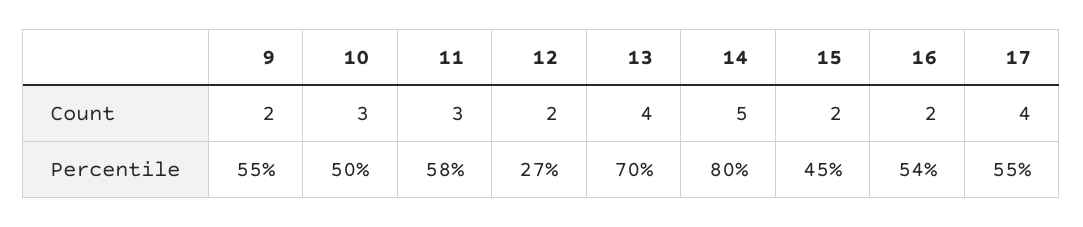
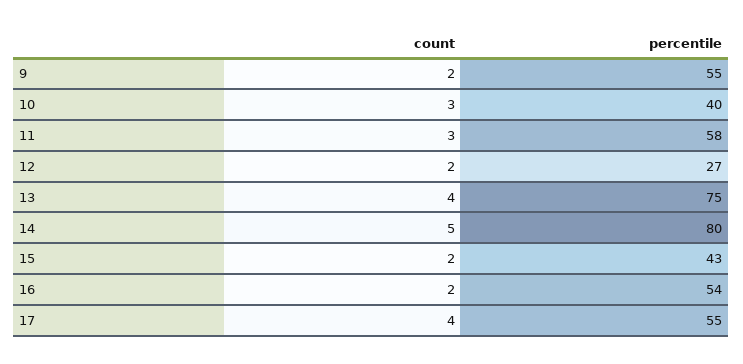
  {
    "9": {
      "Count": 2,
      "Percentile": 55
    },
    "10": {
      "Count": 3,
-     "Percentile": 50
+     "Percentile": 40
    },
    "11": {
      "Count": 3,
      "Percentile": 58
    },
    "12": {
      "Count": 2,
      "Percentile": 27
    },
    "13": {
      "Count": 4,
-     "Percentile": 70
+     "Percentile": 75
    },
    "14": {
      "Count": 5,
      "Percentile": 80
    },
    "15": {
      "Count": 2,
-     "Percentile": 45
+     "Percentile": 43
    },
    "16": {
      "Count": 2,
      "Percentile": 54
    },
    "17": {
      "Count": 4,
      "Percentile": 55
    }
  }

